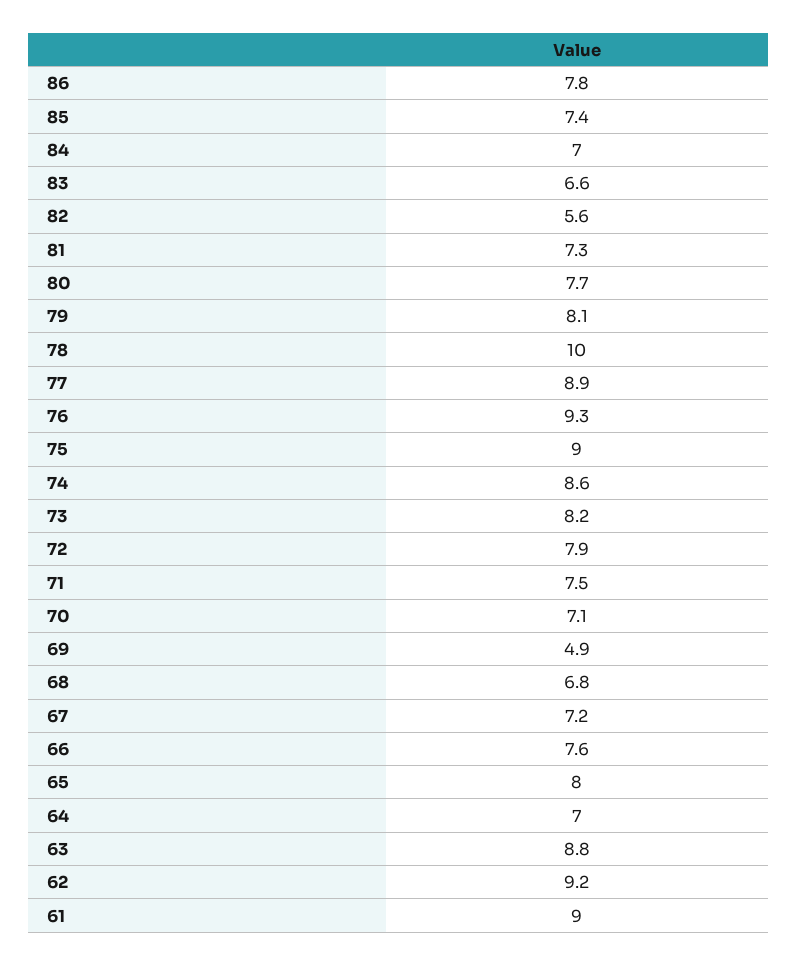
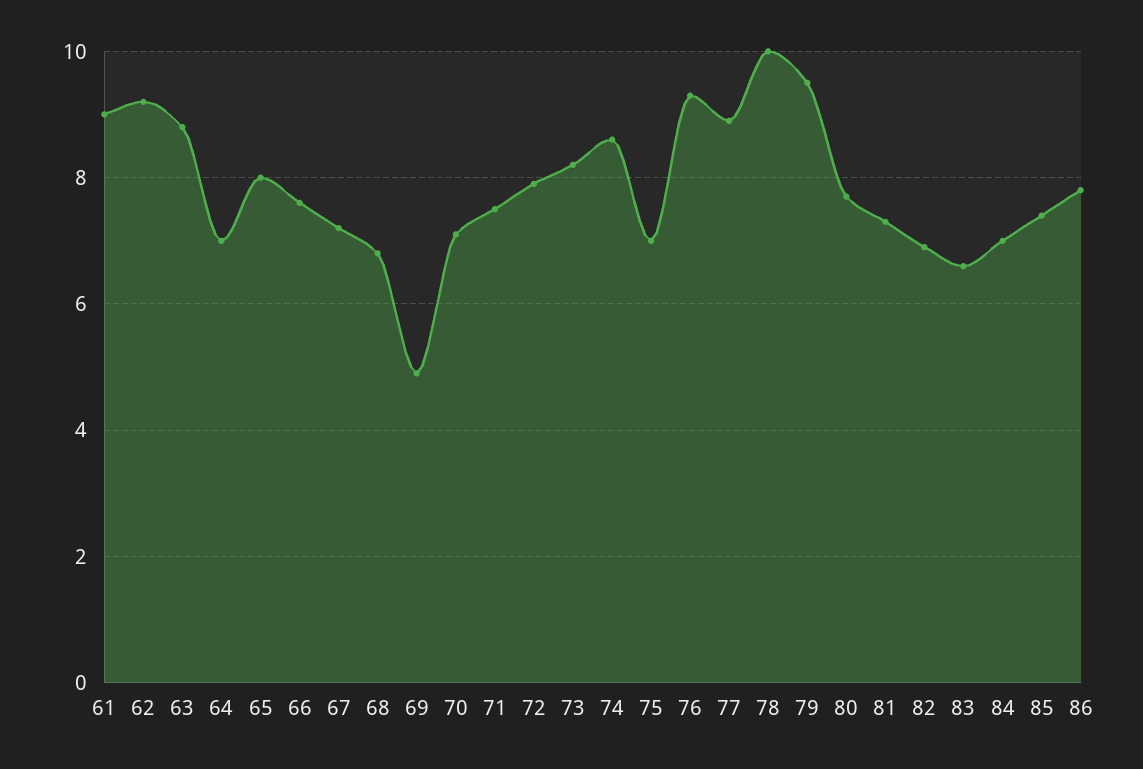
  {
    "86": 7.8,
    "85": 7.4,
    "84": 7,
    "83": 6.6,
-   "82": 5.6,
+   "82": 7,
    "81": 7.3,
    "80": 7.7,
-   "79": 8.1,
+   "79": 9.5,
    "78": 10,
    "77": 8.9,
    "76": 9.3,
-   "75": 9,
+   "75": 7,
    "74": 8.6,
    "73": 8.2,
    "72": 7.9,
    "71": 7.5,
    "70": 7.1,
    "69": 4.9,
    "68": 6.8,
    "67": 7.2,
    "66": 7.6,
    "65": 8,
    "64": 7,
    "63": 8.8,
    "62": 9.2,
    "61": 9
  }

